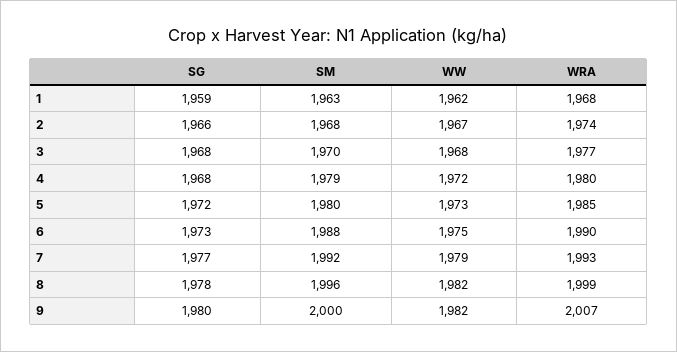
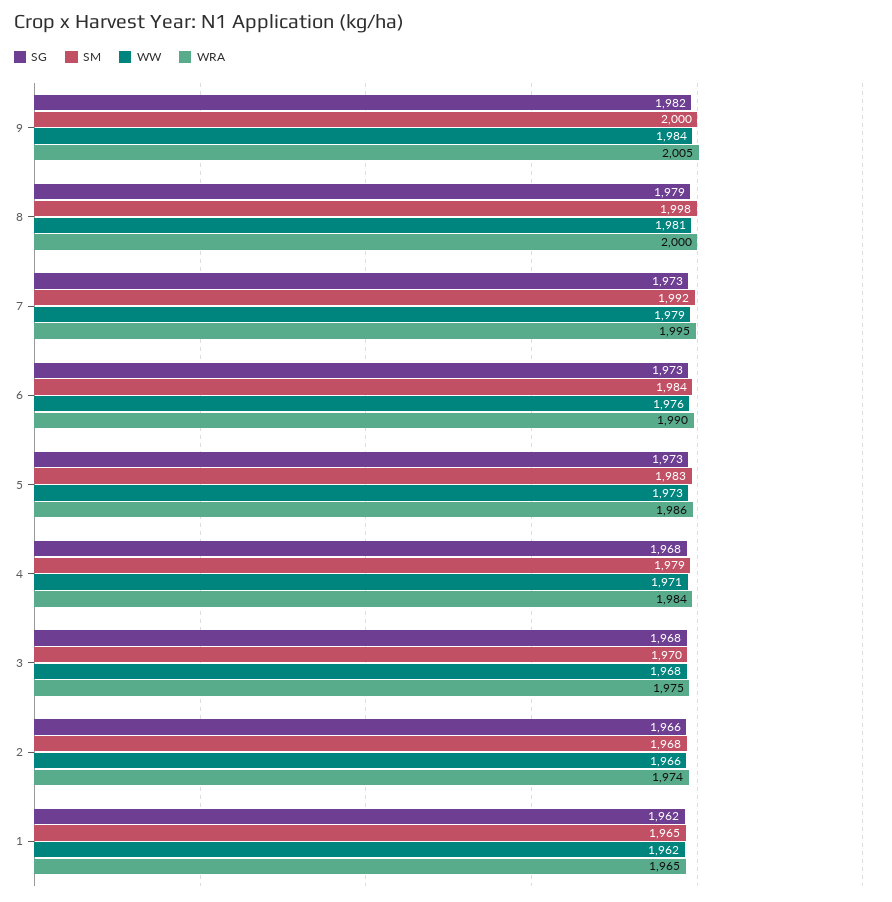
  {
    "SG": {
-     "1": 1959,
+     "1": 1962,
      "2": 1966,
      "3": 1968,
      "4": 1968,
-     "5": 1972,
+     "5": 1973,
      "6": 1973,
-     "7": 1977,
+     "7": 1973,
-     "8": 1978,
+     "8": 1979,
-     "9": 1980
+     "9": 1982
    },
    "SM": {
-     "1": 1963,
+     "1": 1965,
      "2": 1968,
      "3": 1970,
      "4": 1979,
-     "5": 1980,
+     "5": 1983,
-     "6": 1988,
+     "6": 1984,
      "7": 1992,
-     "8": 1996,
+     "8": 1998,
      "9": 2000
    },
    "WW": {
      "1": 1962,
-     "2": 1967,
+     "2": 1966,
      "3": 1968,
-     "4": 1972,
+     "4": 1971,
      "5": 1973,
-     "6": 1975,
+     "6": 1976,
      "7": 1979,
-     "8": 1982,
+     "8": 1981,
-     "9": 1982
+     "9": 1984
    },
    "WRA": {
-     "1": 1968,
+     "1": 1965,
      "2": 1974,
-     "3": 1977,
+     "3": 1975,
-     "4": 1980,
+     "4": 1984,
-     "5": 1985,
+     "5": 1986,
      "6": 1990,
-     "7": 1993,
+     "7": 1995,
-     "8": 1999,
+     "8": 2000,
-     "9": 2007
+     "9": 2005
    }
  }

